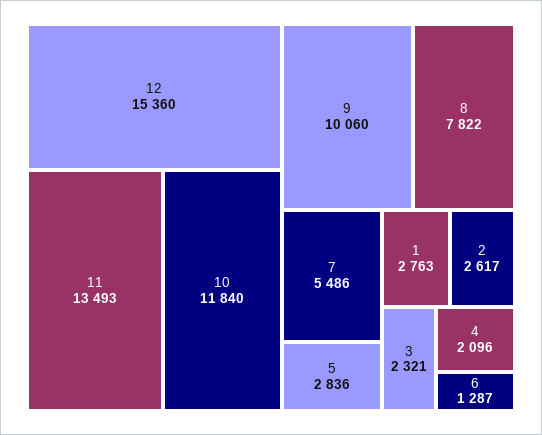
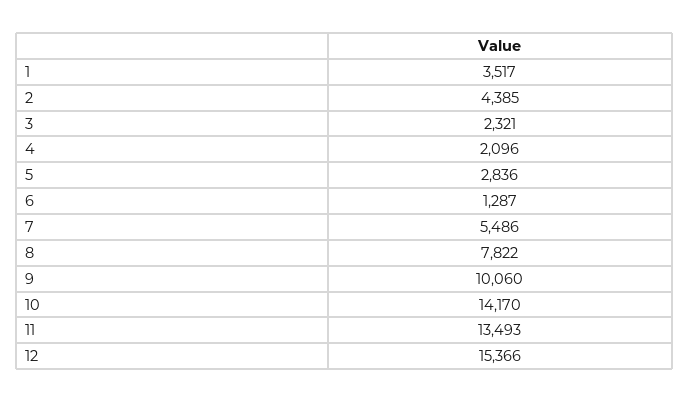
  {
-   "12": 15360,
+   "12": 15366,
    "11": 13493,
-   "10": 11840,
+   "10": 14170,
    "9": 10060,
    "8": 7822,
    "7": 5486,
    "5": 2836,
-   "1": 2763,
+   "1": 3517,
-   "2": 2617,
+   "2": 4385,
    "3": 2321,
    "4": 2096,
    "6": 1287
  }

